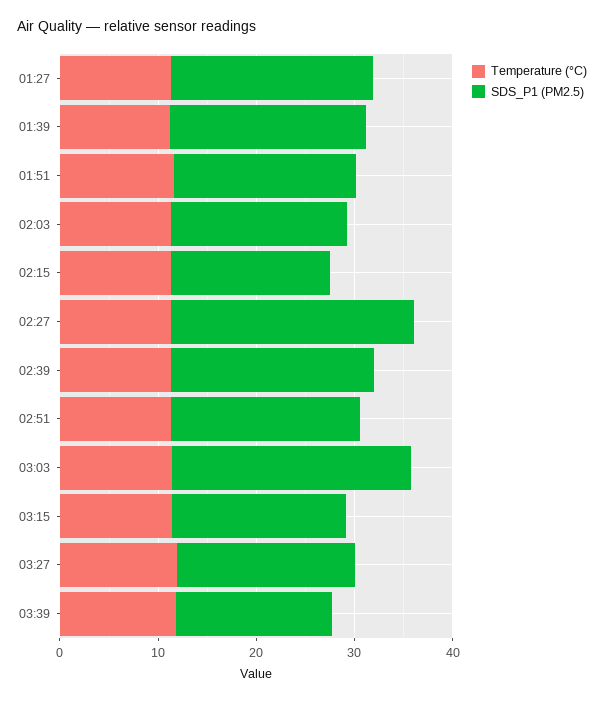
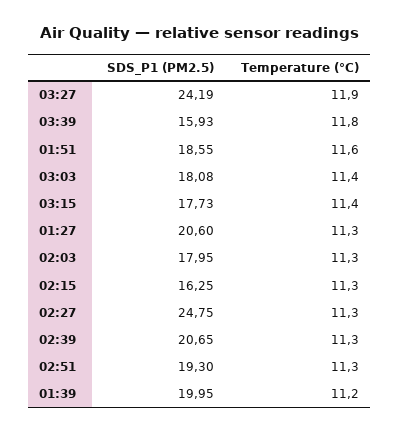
  {
    "Temperature (°C)": {
      "01:27": 11.3,
      "01:39": 11.2,
      "01:51": 11.6,
      "02:03": 11.3,
      "02:15": 11.3,
      "02:27": 11.3,
      "02:39": 11.3,
      "02:51": 11.3,
      "03:03": 11.4,
      "03:15": 11.4,
      "03:27": 11.9,
      "03:39": 11.8
    },
    "SDS_P1 (PM2.5)": {
      "01:27": 20.6,
      "01:39": 19.95,
      "01:51": 18.55,
      "02:03": 17.95,
      "02:15": 16.25,
      "02:27": 24.75,
      "02:39": 20.65,
      "02:51": 19.3,
-     "03:03": 24,
+     "03:03": 18.08,
      "03:15": 17.73,
-     "03:27": 18,
+     "03:27": 24.19,
      "03:39": 15.93
    }
  }

